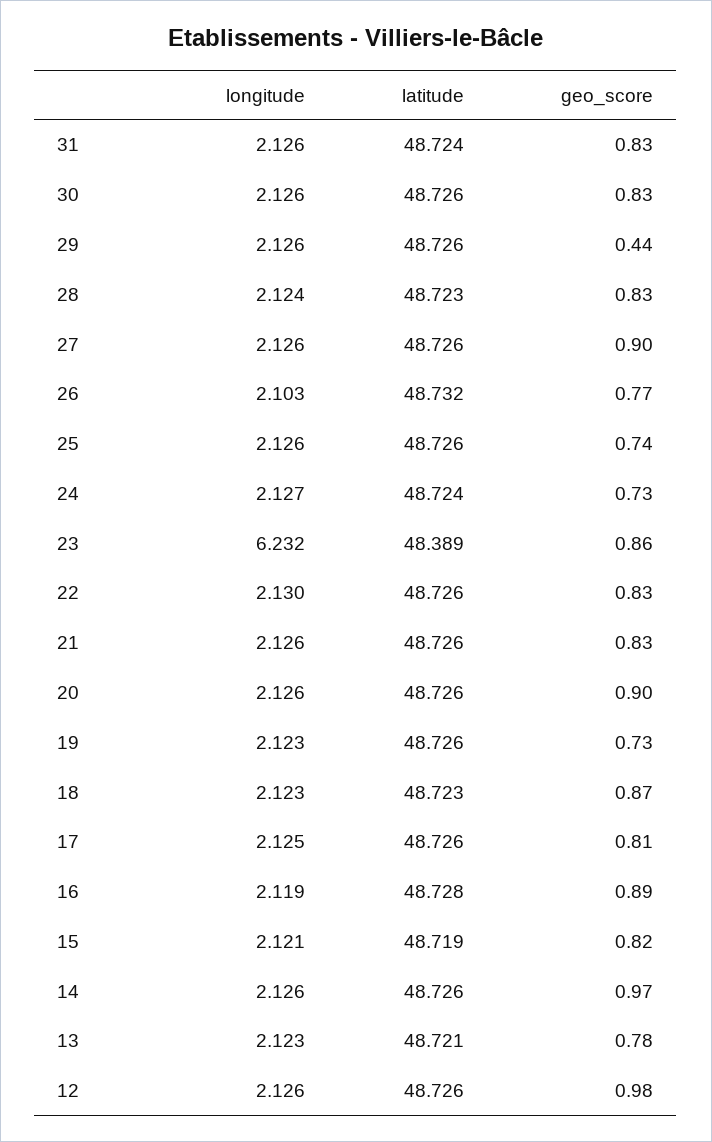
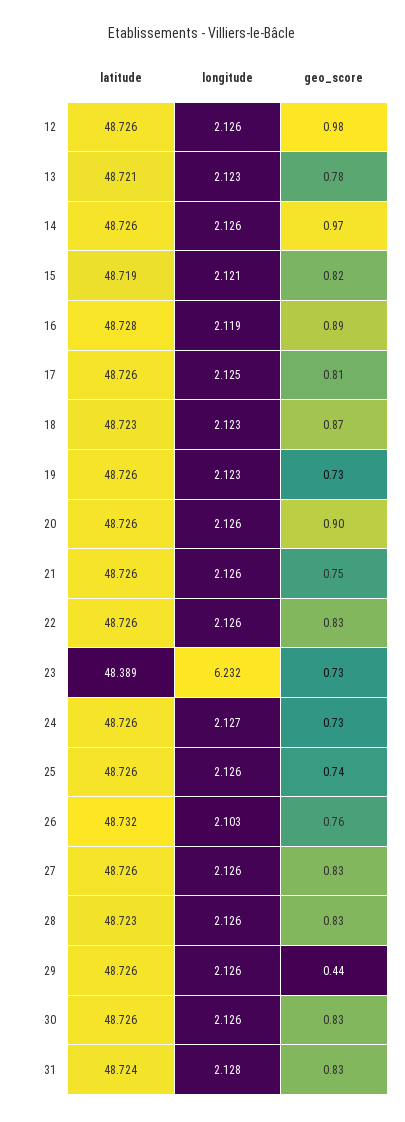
  {
    "longitude": {
-     "31": 2.126,
+     "31": 2.128,
      "30": 2.126,
      "29": 2.126,
-     "28": 2.124,
+     "28": 2.126,
      "27": 2.126,
      "26": 2.103,
      "25": 2.126,
      "24": 2.127,
      "23": 6.232,
-     "22": 2.13,
+     "22": 2.126,
      "21": 2.126,
      "20": 2.126,
      "19": 2.123,
      "18": 2.123,
      "17": 2.125,
      "16": 2.119,
      "15": 2.121,
      "14": 2.126,
      "13": 2.123,
      "12": 2.126
    },
    "latitude": {
      "31": 48.724,
      "30": 48.726,
      "29": 48.726,
      "28": 48.723,
      "27": 48.726,
      "26": 48.732,
      "25": 48.726,
-     "24": 48.724,
+     "24": 48.726,
      "23": 48.389,
      "22": 48.726,
      "21": 48.726,
      "20": 48.726,
      "19": 48.726,
      "18": 48.723,
      "17": 48.726,
      "16": 48.728,
      "15": 48.719,
      "14": 48.726,
      "13": 48.721,
      "12": 48.726
    },
    "geo_score": {
      "31": 0.83,
      "30": 0.83,
      "29": 0.44,
      "28": 0.83,
-     "27": 0.9,
+     "27": 0.83,
-     "26": 0.77,
+     "26": 0.76,
      "25": 0.74,
      "24": 0.73,
-     "23": 0.86,
+     "23": 0.73,
      "22": 0.83,
-     "21": 0.83,
+     "21": 0.75,
      "20": 0.9,
      "19": 0.73,
      "18": 0.87,
      "17": 0.81,
      "16": 0.89,
      "15": 0.82,
      "14": 0.97,
      "13": 0.78,
      "12": 0.98
    }
  }

